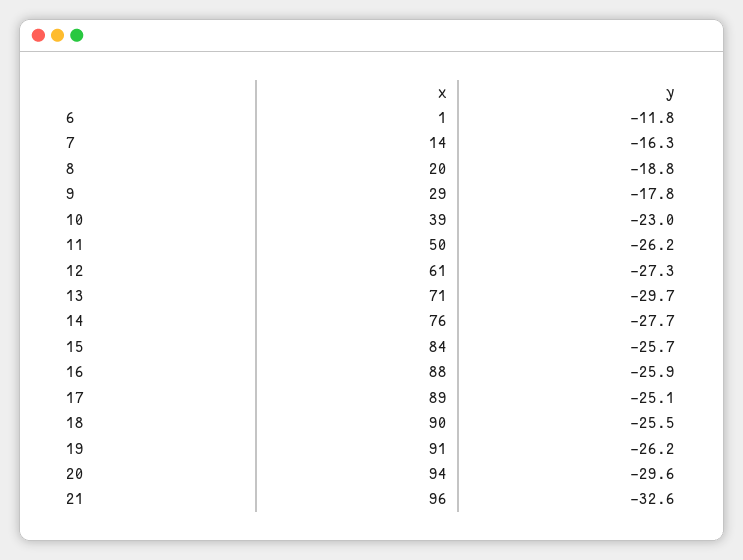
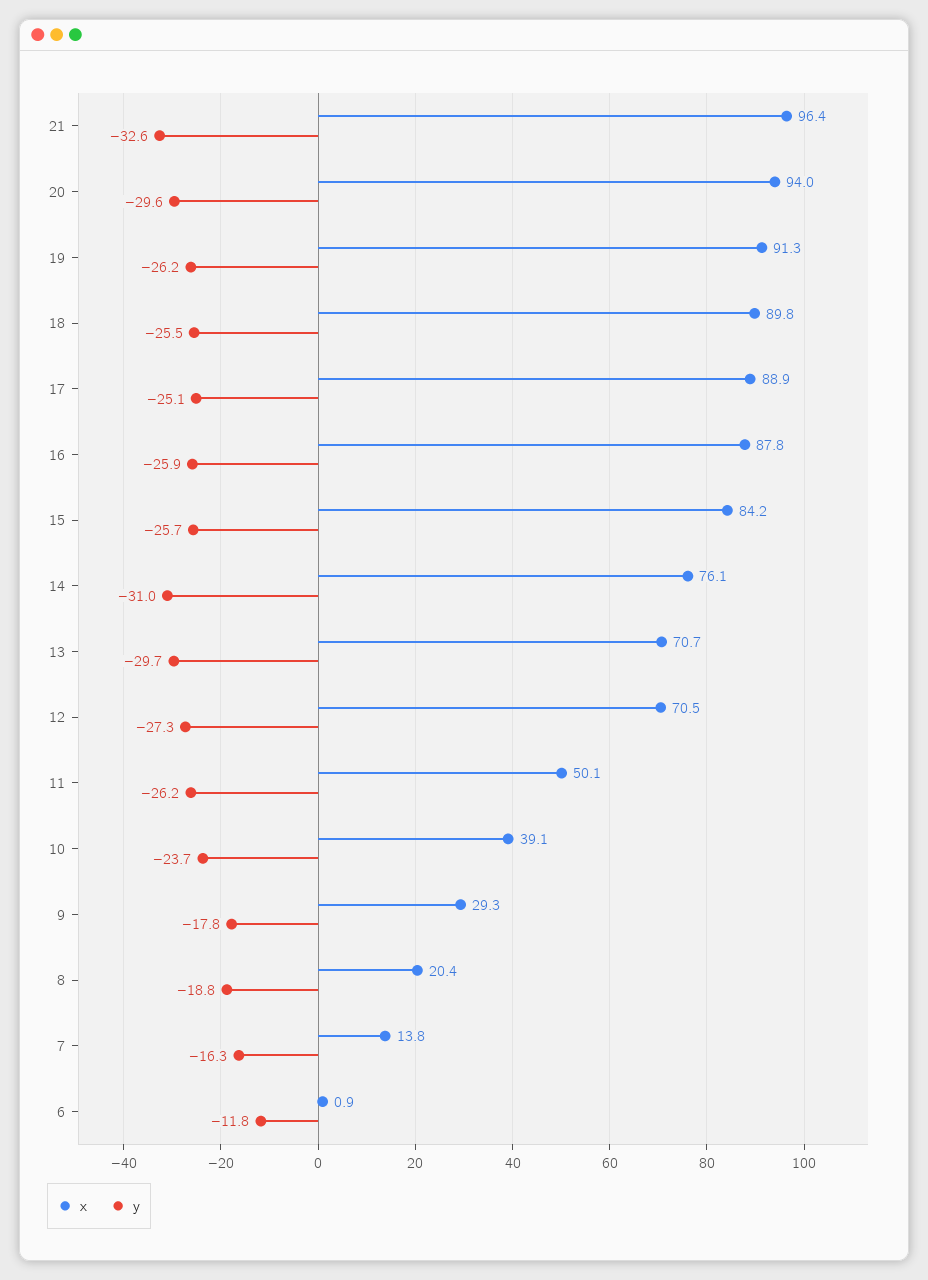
  {
    "x": {
      "6": 0.9,
      "7": 13.8,
      "8": 20.4,
      "9": 29.3,
      "10": 39.1,
      "11": 50.1,
-     "12": 61,
+     "12": 70.5,
      "13": 70.7,
      "14": 76.1,
      "15": 84.2,
      "16": 87.8,
      "17": 88.9,
      "18": 89.8,
      "19": 91.3,
      "20": 94,
      "21": 96.4
    },
    "y": {
      "6": -11.8,
      "7": -16.3,
      "8": -18.8,
      "9": -17.8,
-     "10": -23,
+     "10": -23.7,
      "11": -26.2,
      "12": -27.3,
      "13": -29.7,
-     "14": -27.7,
+     "14": -31,
      "15": -25.7,
      "16": -25.9,
      "17": -25.1,
      "18": -25.5,
      "19": -26.2,
      "20": -29.6,
      "21": -32.6
    }
  }

